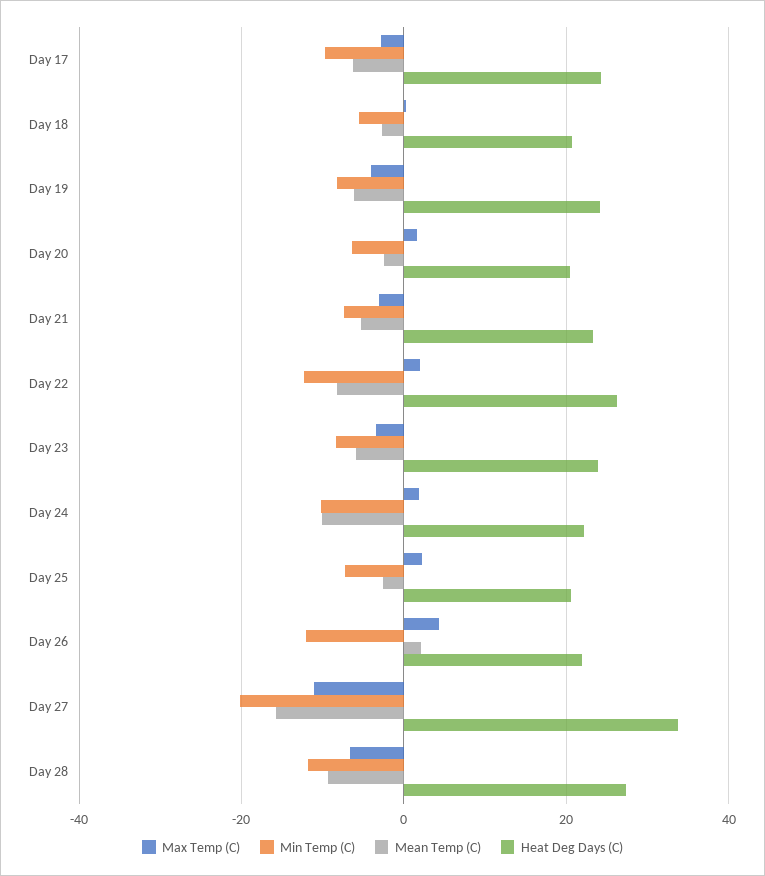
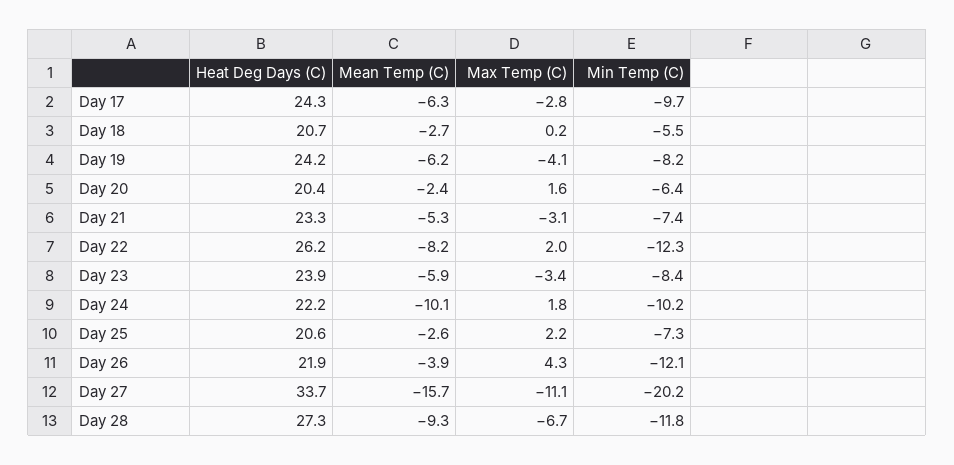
  {
    "Max Temp (C)": {
      "Day 17": -2.8,
      "Day 18": 0.2,
      "Day 19": -4.1,
      "Day 20": 1.6,
      "Day 21": -3.1,
      "Day 22": 2,
      "Day 23": -3.4,
      "Day 24": 1.8,
      "Day 25": 2.2,
      "Day 26": 4.3,
      "Day 27": -11.1,
      "Day 28": -6.7
    },
    "Min Temp (C)": {
      "Day 17": -9.7,
      "Day 18": -5.5,
      "Day 19": -8.2,
      "Day 20": -6.4,
      "Day 21": -7.4,
      "Day 22": -12.3,
      "Day 23": -8.4,
      "Day 24": -10.2,
      "Day 25": -7.3,
      "Day 26": -12.1,
      "Day 27": -20.2,
      "Day 28": -11.8
    },
    "Mean Temp (C)": {
      "Day 17": -6.3,
      "Day 18": -2.7,
      "Day 19": -6.2,
      "Day 20": -2.4,
      "Day 21": -5.3,
      "Day 22": -8.2,
      "Day 23": -5.9,
      "Day 24": -10.1,
      "Day 25": -2.6,
-     "Day 26": 2,
+     "Day 26": -3.9,
      "Day 27": -15.7,
      "Day 28": -9.3
    },
    "Heat Deg Days (C)": {
      "Day 17": 24.3,
      "Day 18": 20.7,
      "Day 19": 24.2,
      "Day 20": 20.4,
      "Day 21": 23.3,
      "Day 22": 26.2,
      "Day 23": 23.9,
      "Day 24": 22.2,
      "Day 25": 20.6,
      "Day 26": 21.9,
      "Day 27": 33.7,
      "Day 28": 27.3
    }
  }

